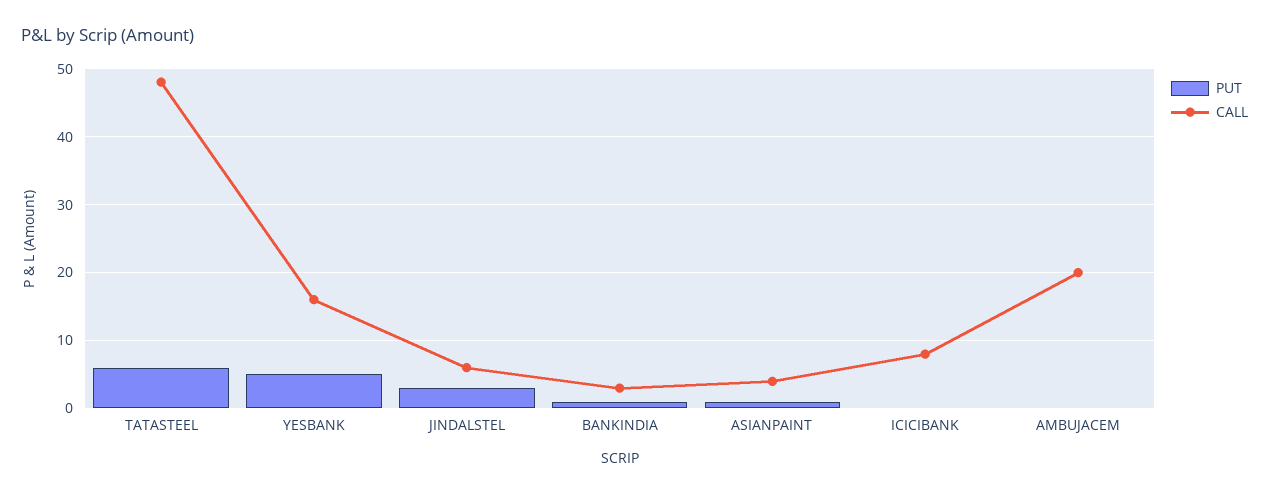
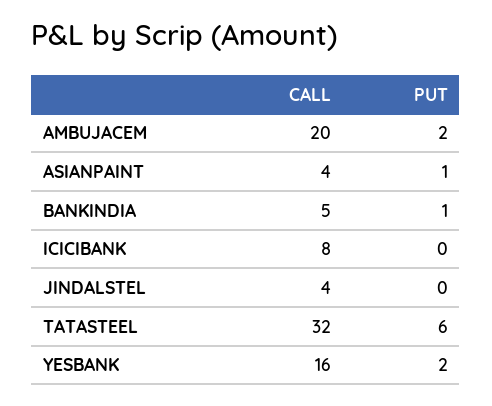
  {
    "PUT": {
      "TATASTEEL": 6,
-     "YESBANK": 5,
+     "YESBANK": 2,
-     "JINDALSTEL": 3,
+     "JINDALSTEL": 0,
      "BANKINDIA": 1,
      "ASIANPAINT": 1,
      "ICICIBANK": 0,
-     "AMBUJACEM": 0
+     "AMBUJACEM": 2
    },
    "CALL": {
-     "TATASTEEL": 48,
+     "TATASTEEL": 32,
      "YESBANK": 16,
-     "JINDALSTEL": 6,
+     "JINDALSTEL": 4,
-     "BANKINDIA": 3,
+     "BANKINDIA": 5,
      "ASIANPAINT": 4,
      "ICICIBANK": 8,
      "AMBUJACEM": 20
    }
  }

